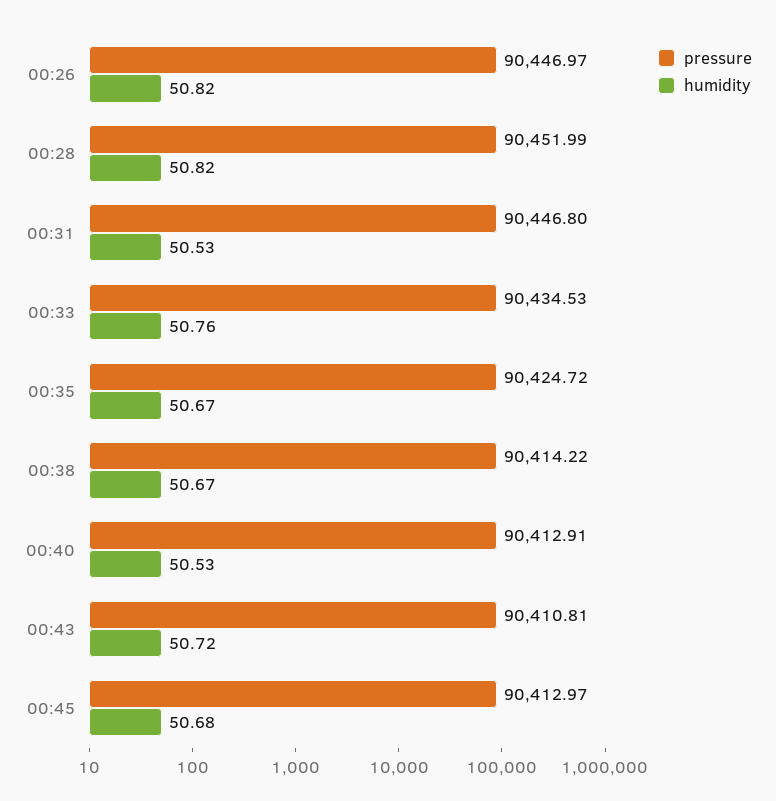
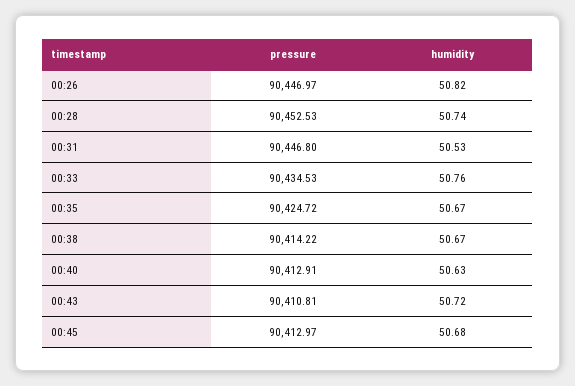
  {
    "pressure": {
      "00:26": 90446.97,
-     "00:28": 90451.99,
+     "00:28": 90452.53,
      "00:31": 90446.8,
      "00:33": 90434.53,
      "00:35": 90424.72,
      "00:38": 90414.22,
      "00:40": 90412.91,
      "00:43": 90410.81,
      "00:45": 90412.97
    },
    "humidity": {
      "00:26": 50.82,
-     "00:28": 50.82,
+     "00:28": 50.74,
      "00:31": 50.53,
      "00:33": 50.76,
      "00:35": 50.67,
      "00:38": 50.67,
-     "00:40": 50.53,
+     "00:40": 50.63,
      "00:43": 50.72,
      "00:45": 50.68
    }
  }

